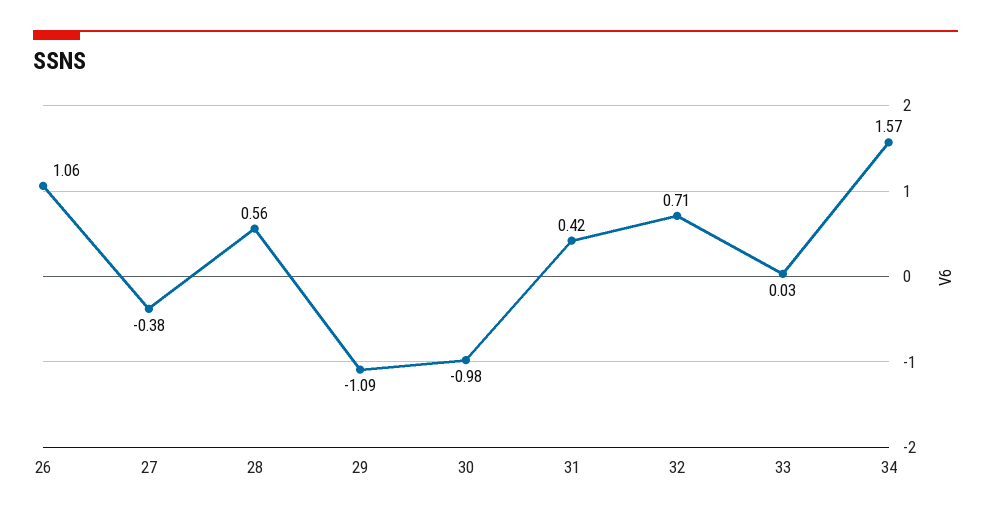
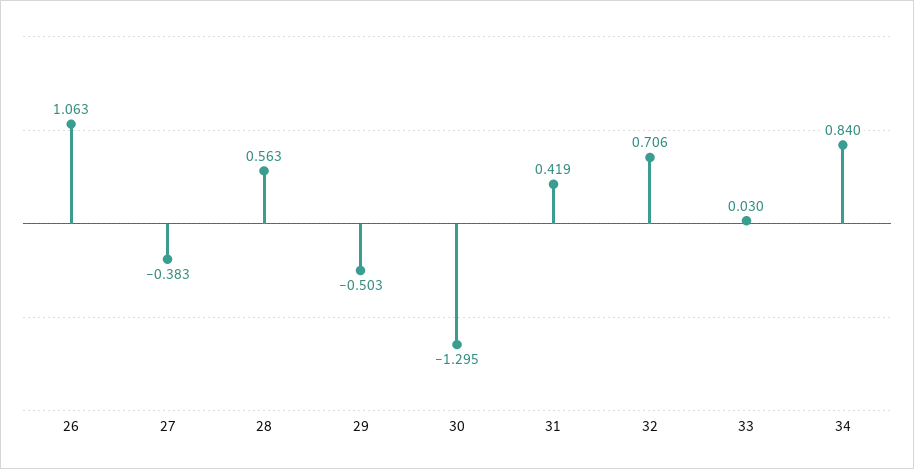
  {
    "26": 1.063,
    "27": -0.383,
    "28": 0.563,
-   "29": -1.09,
+   "29": -0.503,
-   "30": -0.98,
+   "30": -1.295,
    "31": 0.419,
    "32": 0.706,
    "33": 0.03,
-   "34": 1.57
+   "34": 0.84
  }

